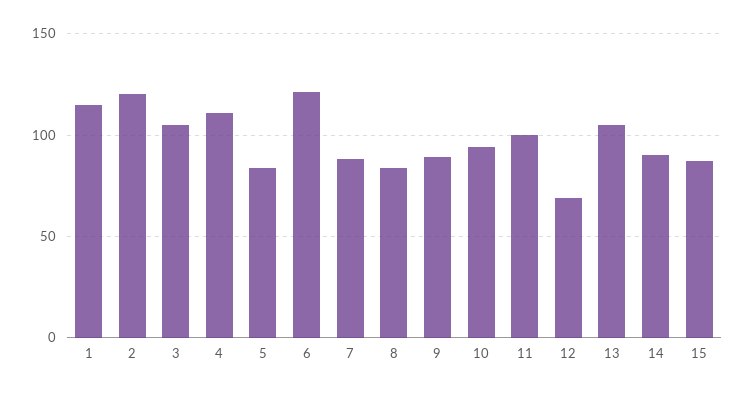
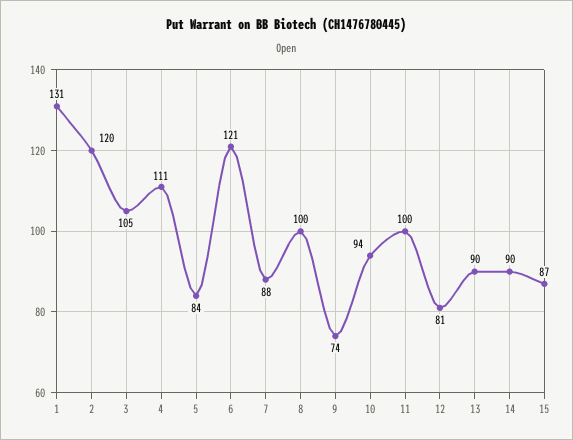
  {
-   "1": 115,
+   "1": 131,
    "2": 120,
    "3": 105,
    "4": 111,
    "5": 84,
    "6": 121,
    "7": 88,
-   "8": 85,
+   "8": 100,
-   "9": 90,
+   "9": 74,
    "10": 94,
    "11": 100,
-   "12": 70,
+   "12": 81,
-   "13": 105,
+   "13": 90,
    "14": 90,
    "15": 87
  }

